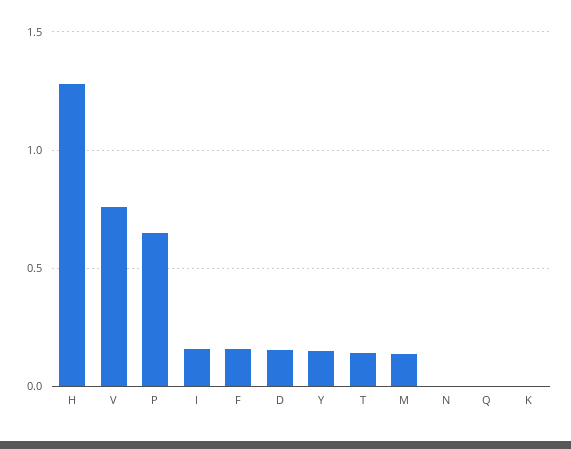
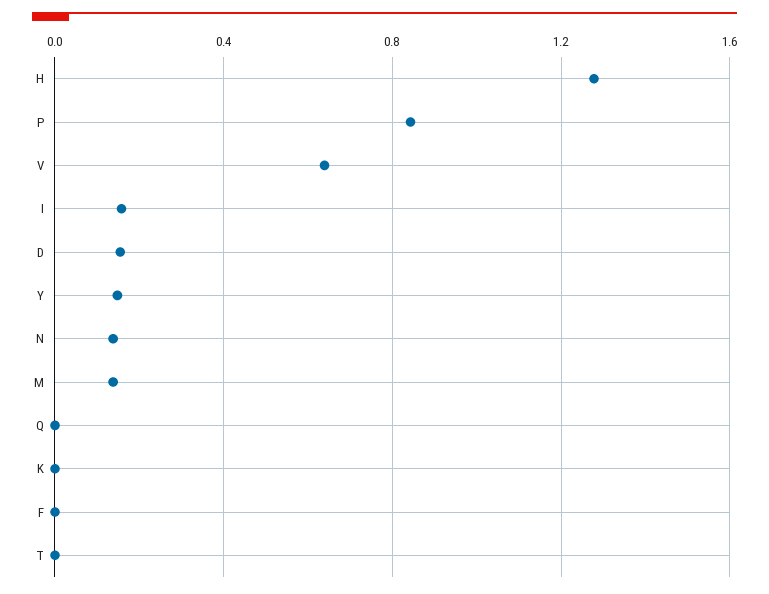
  {
    "H": 1.3,
-   "V": 0.75,
+   "V": 0.65,
-   "P": 0.65,
+   "P": 0.85,
    "I": 0.15,
-   "F": 0.15,
+   "F": 0,
    "D": 0.15,
    "Y": 0.15,
-   "T": 0.15,
+   "T": 0,
    "M": 0.15,
-   "N": 0,
+   "N": 0.15,
    "Q": 0,
    "K": 0
  }

